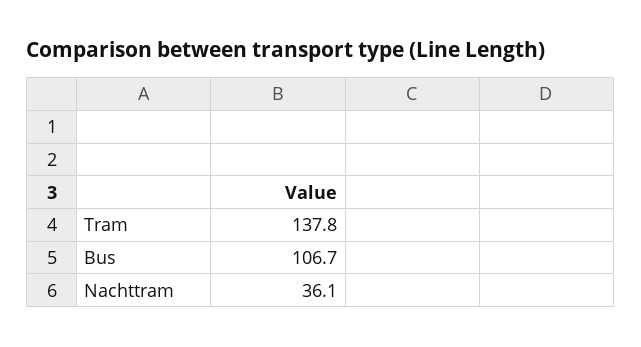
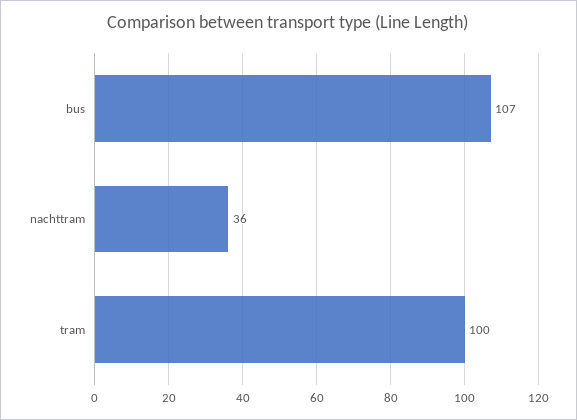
  {
-   "Tram": 137.8,
+   "Tram": 100,
    "Bus": 106.7,
    "Nachttram": 36.1
  }

